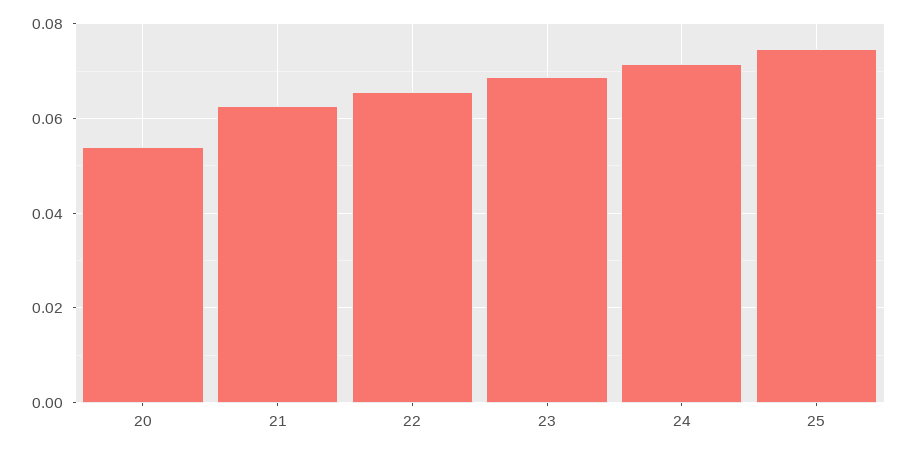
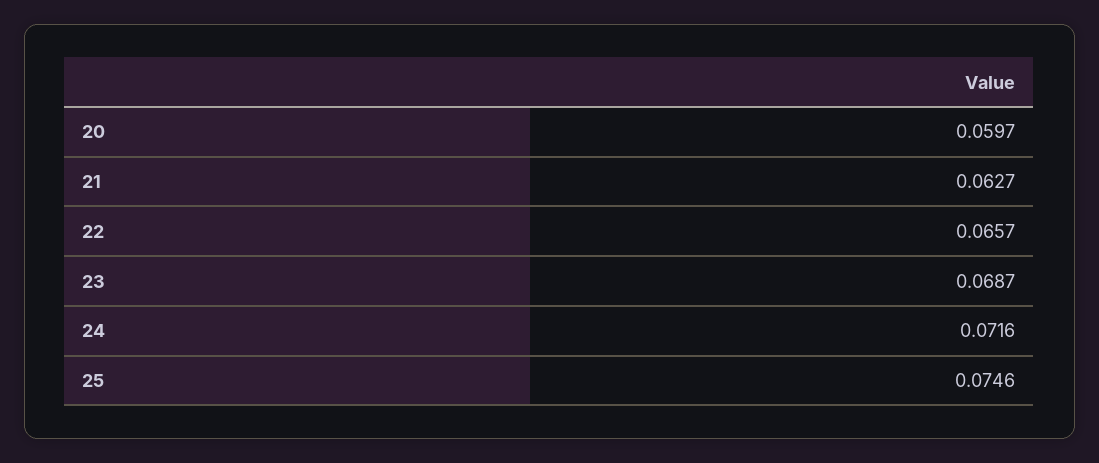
  {
-   "20": 0.054,
+   "20": 0.0597,
    "21": 0.0627,
    "22": 0.0657,
    "23": 0.0687,
    "24": 0.0716,
    "25": 0.0746
  }

